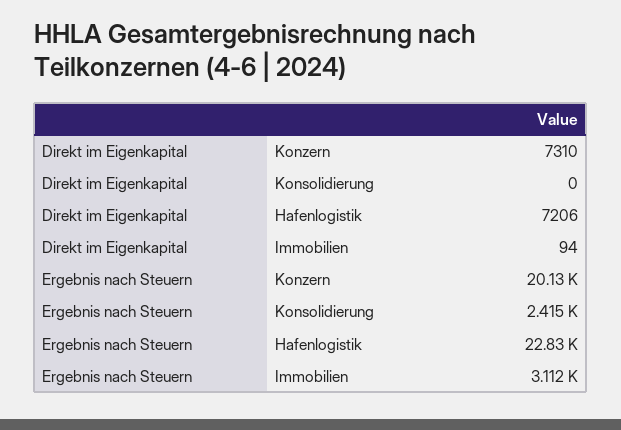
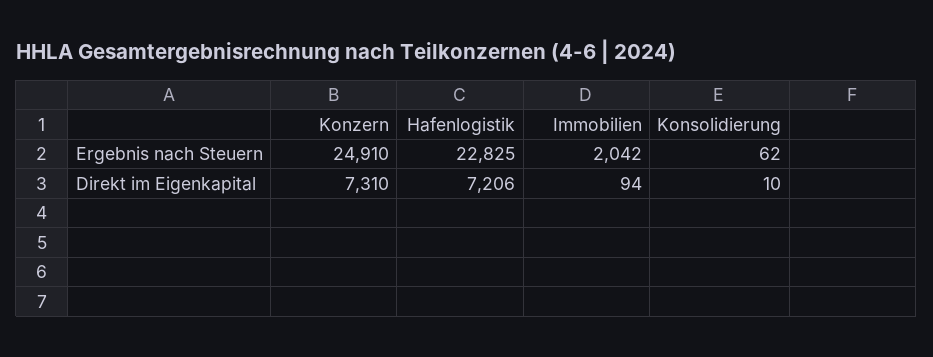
  {
    "Direkt im Eigenkapital": {
      "Konzern": 7310,
-     "Konsolidierung": 0,
+     "Konsolidierung": 10,
      "Hafenlogistik": 7206,
      "Immobilien": 94
    },
    "Ergebnis nach Steuern": {
-     "Konzern": 20130,
+     "Konzern": 24910,
-     "Konsolidierung": 2415,
+     "Konsolidierung": 62,
      "Hafenlogistik": 22825,
-     "Immobilien": 3112
+     "Immobilien": 2042
    }
  }

